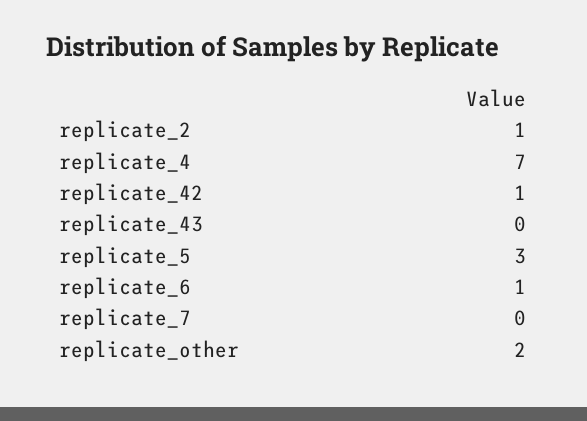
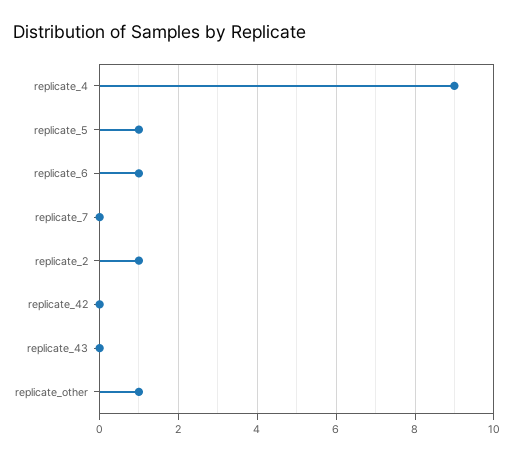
  {
    "replicate_2": 1,
-   "replicate_4": 7,
+   "replicate_4": 9,
-   "replicate_42": 1,
+   "replicate_42": 0,
    "replicate_43": 0,
-   "replicate_5": 3,
+   "replicate_5": 1,
    "replicate_6": 1,
    "replicate_7": 0,
-   "replicate_other": 2
+   "replicate_other": 1
  }

